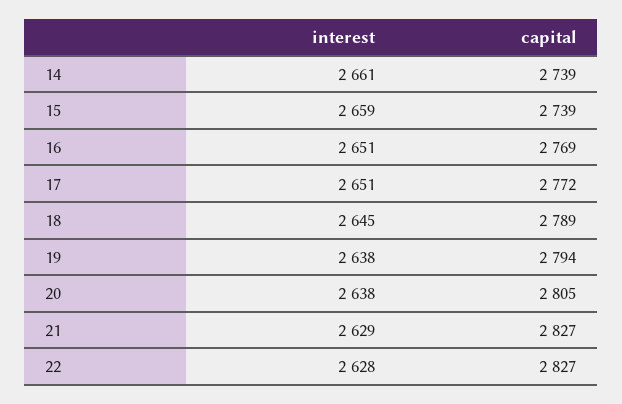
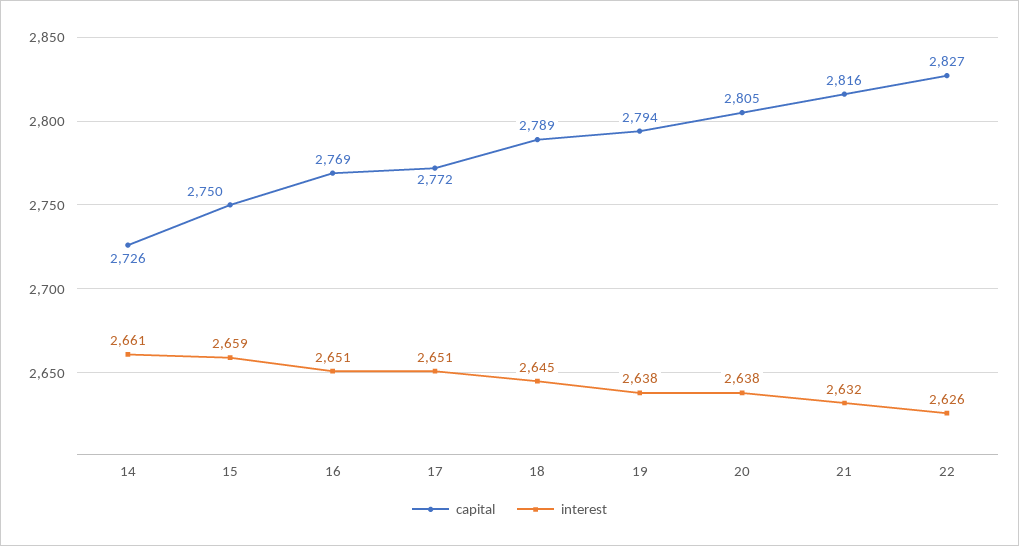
  {
    "interest": {
      "14": 2661,
      "15": 2659,
      "16": 2651,
      "17": 2651,
      "18": 2645,
      "19": 2638,
      "20": 2638,
-     "21": 2629,
+     "21": 2632,
-     "22": 2628
+     "22": 2626
    },
    "capital": {
-     "14": 2739,
+     "14": 2726,
-     "15": 2739,
+     "15": 2750,
      "16": 2769,
      "17": 2772,
      "18": 2789,
      "19": 2794,
      "20": 2805,
-     "21": 2827,
+     "21": 2816,
      "22": 2827
    }
  }

